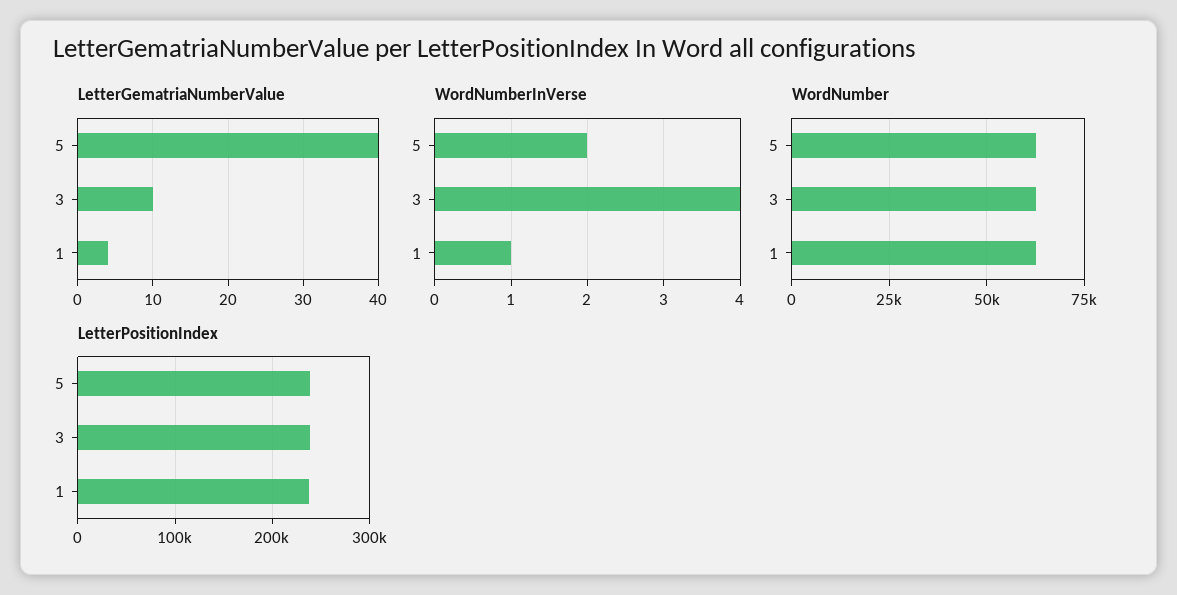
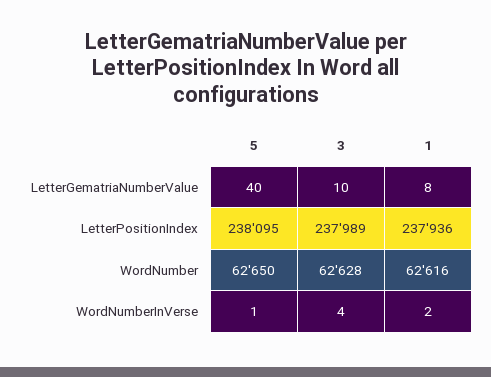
  {
    "LetterGematriaNumberValue": {
      "5": 40,
      "3": 10,
-     "1": 4
+     "1": 8
    },
    "WordNumberInVerse": {
-     "5": 2,
+     "5": 1,
      "3": 4,
-     "1": 1
+     "1": 2
    },
    "WordNumber": {
      "5": 62650,
      "3": 62628,
      "1": 62616
    },
    "LetterPositionIndex": {
      "5": 238095,
      "3": 237989,
      "1": 237936
    }
  }

